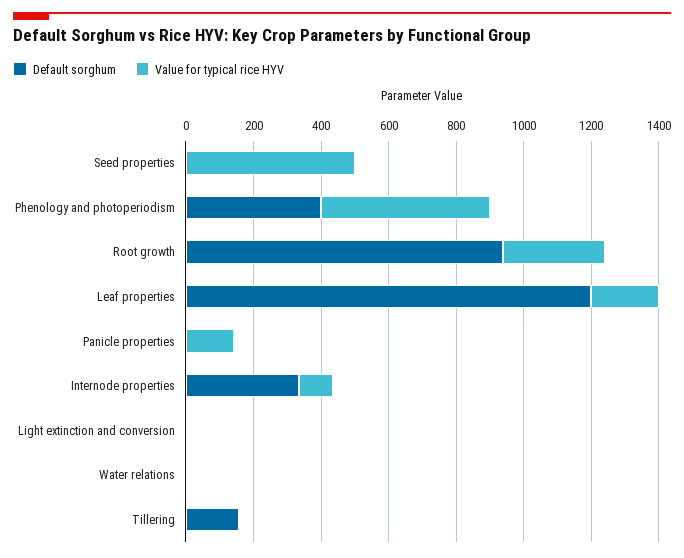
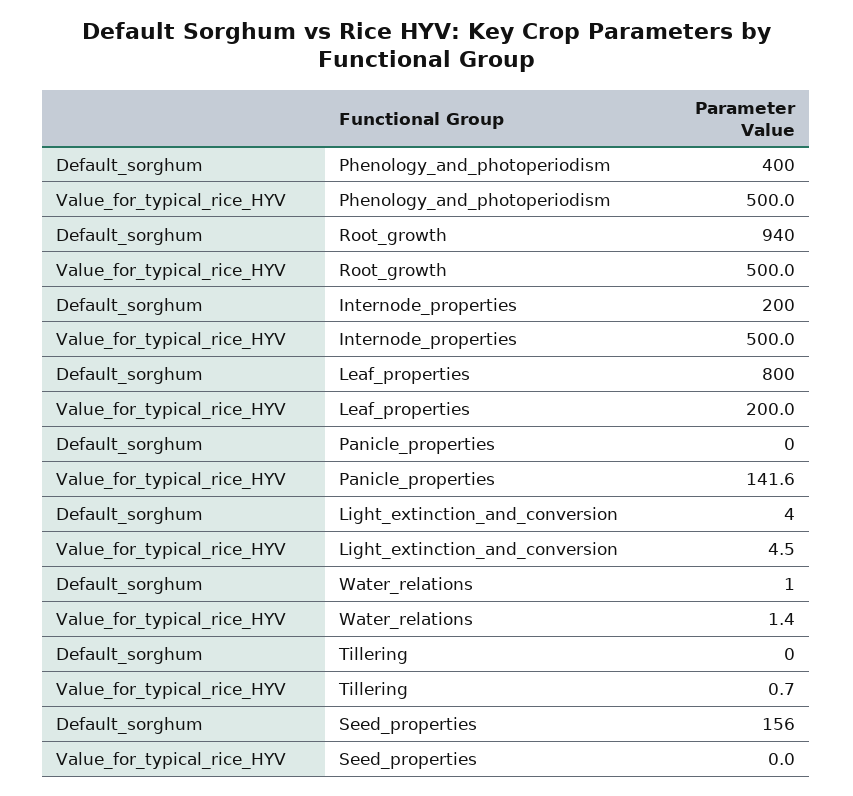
  {
    "Default sorghum": {
-     "Seed properties": 0,
+     "Seed properties": 156,
      "Phenology and photoperiodism": 400,
      "Root growth": 940,
-     "Leaf properties": 1200,
+     "Leaf properties": 800,
      "Panicle properties": 0,
-     "Internode properties": 350,
+     "Internode properties": 200,
      "Light extinction and conversion": 4,
      "Water relations": 1,
-     "Tillering": 150
+     "Tillering": 0
    },
    "Value for typical rice HYV": {
-     "Seed properties": 500,
+     "Seed properties": 0,
      "Phenology and photoperiodism": 500,
-     "Root growth": 300,
+     "Root growth": 500,
      "Leaf properties": 200,
      "Panicle properties": 141.6,
-     "Internode properties": 100,
+     "Internode properties": 500,
      "Light extinction and conversion": 4.5,
      "Water relations": 1.4,
      "Tillering": 0.7
    }
  }

